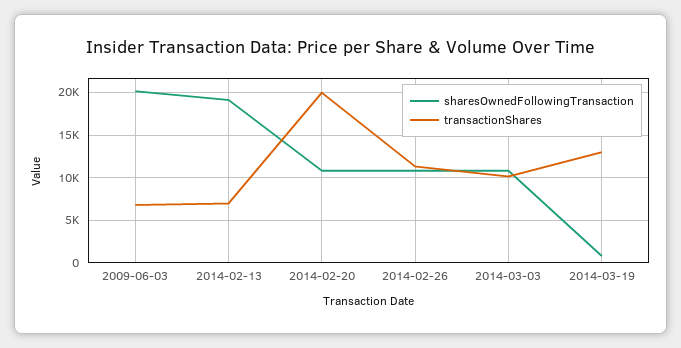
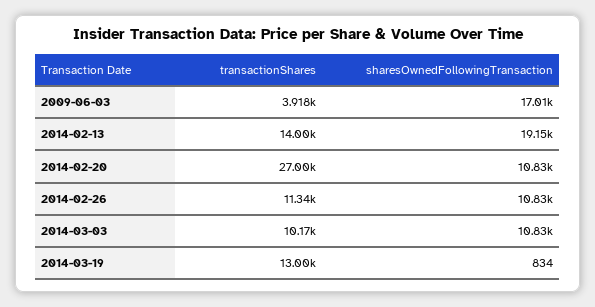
  {
    "sharesOwnedFollowingTransaction": {
-     "2009-06-03": 20000,
+     "2009-06-03": 17010,
      "2014-02-13": 19150,
      "2014-02-20": 10830,
      "2014-02-26": 10830,
      "2014-03-03": 10830,
      "2014-03-19": 834
    },
    "transactionShares": {
-     "2009-06-03": 7000,
+     "2009-06-03": 3918,
-     "2014-02-13": 7000,
+     "2014-02-13": 14000,
-     "2014-02-20": 20000,
+     "2014-02-20": 27000,
      "2014-02-26": 11340,
      "2014-03-03": 10170,
      "2014-03-19": 13000
    }
  }

